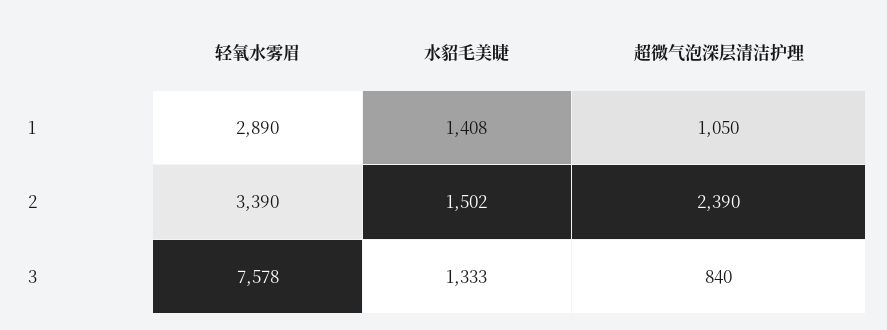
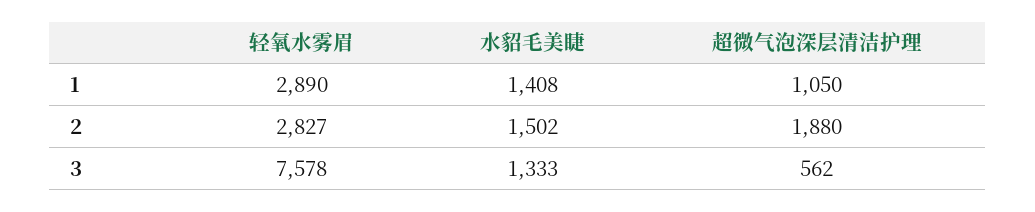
  {
    "轻氧水雾眉": {
      "1": 2890,
-     "2": 3390,
+     "2": 2827,
      "3": 7578
    },
    "水貂毛美睫": {
      "1": 1408,
      "2": 1502,
      "3": 1333
    },
    "超微气泡深层清洁护理": {
      "1": 1050,
-     "2": 2390,
+     "2": 1880,
-     "3": 840
+     "3": 562
    }
  }

